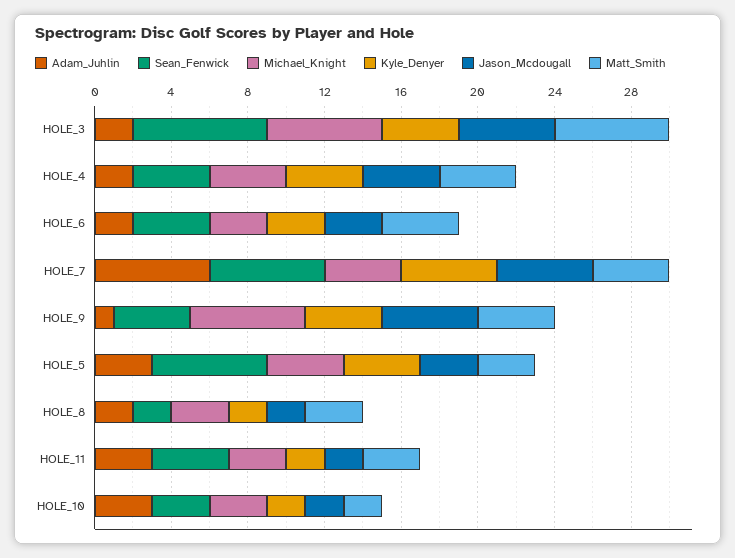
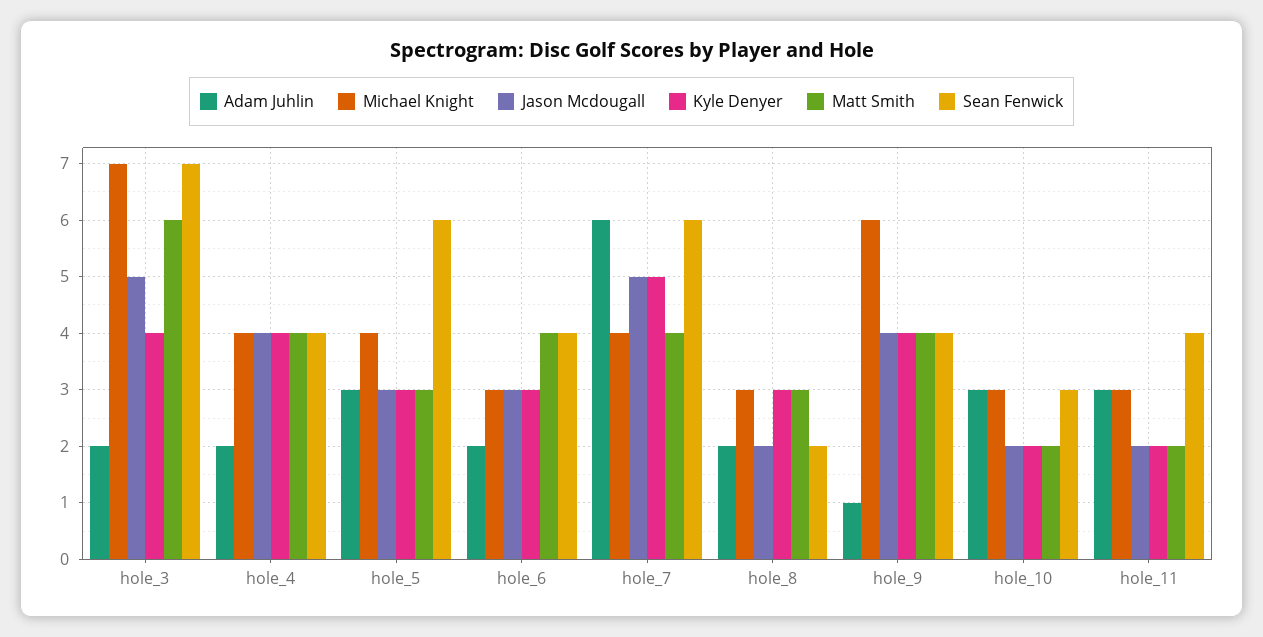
  {
    "Adam_Juhlin": {
      "HOLE_3": 2,
      "HOLE_4": 2,
      "HOLE_6": 2,
      "HOLE_7": 6,
      "HOLE_9": 1,
      "HOLE_5": 3,
      "HOLE_8": 2,
      "HOLE_11": 3,
      "HOLE_10": 3
    },
    "Sean_Fenwick": {
      "HOLE_3": 7,
      "HOLE_4": 4,
      "HOLE_6": 4,
      "HOLE_7": 6,
      "HOLE_9": 4,
      "HOLE_5": 6,
      "HOLE_8": 2,
      "HOLE_11": 4,
      "HOLE_10": 3
    },
    "Michael_Knight": {
-     "HOLE_3": 6,
+     "HOLE_3": 7,
      "HOLE_4": 4,
      "HOLE_6": 3,
      "HOLE_7": 4,
      "HOLE_9": 6,
      "HOLE_5": 4,
      "HOLE_8": 3,
      "HOLE_11": 3,
      "HOLE_10": 3
    },
    "Kyle_Denyer": {
      "HOLE_3": 4,
      "HOLE_4": 4,
      "HOLE_6": 3,
      "HOLE_7": 5,
      "HOLE_9": 4,
-     "HOLE_5": 4,
+     "HOLE_5": 3,
-     "HOLE_8": 2,
+     "HOLE_8": 3,
      "HOLE_11": 2,
      "HOLE_10": 2
    },
    "Jason_Mcdougall": {
      "HOLE_3": 5,
      "HOLE_4": 4,
      "HOLE_6": 3,
      "HOLE_7": 5,
-     "HOLE_9": 5,
+     "HOLE_9": 4,
      "HOLE_5": 3,
      "HOLE_8": 2,
      "HOLE_11": 2,
      "HOLE_10": 2
    },
    "Matt_Smith": {
      "HOLE_3": 6,
      "HOLE_4": 4,
      "HOLE_6": 4,
      "HOLE_7": 4,
      "HOLE_9": 4,
      "HOLE_5": 3,
      "HOLE_8": 3,
-     "HOLE_11": 3,
+     "HOLE_11": 2,
      "HOLE_10": 2
    }
  }

